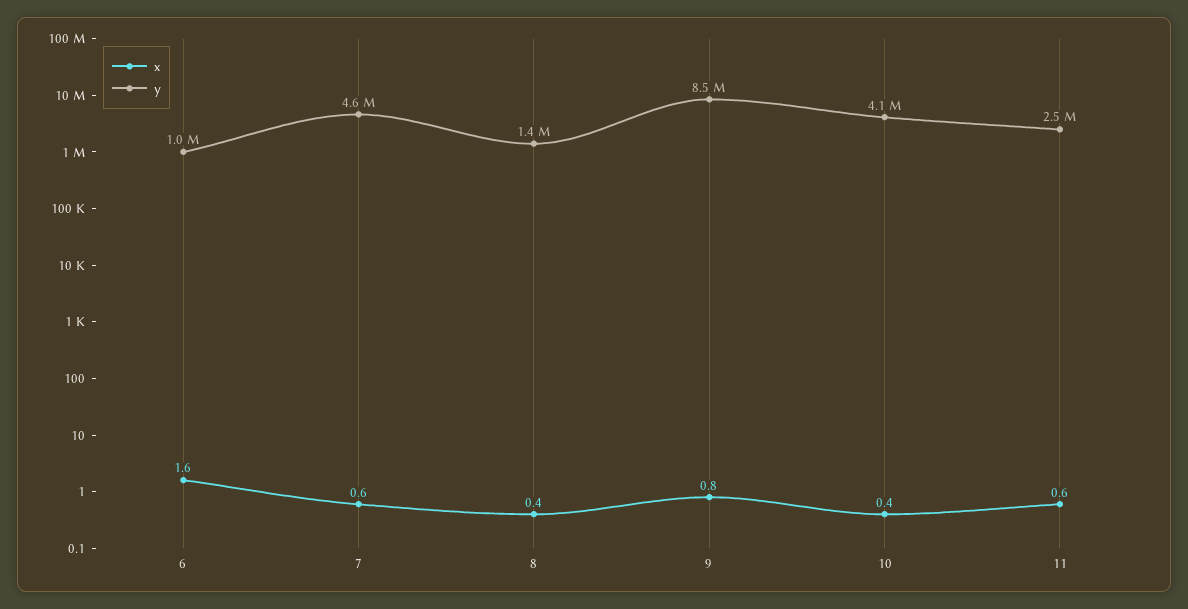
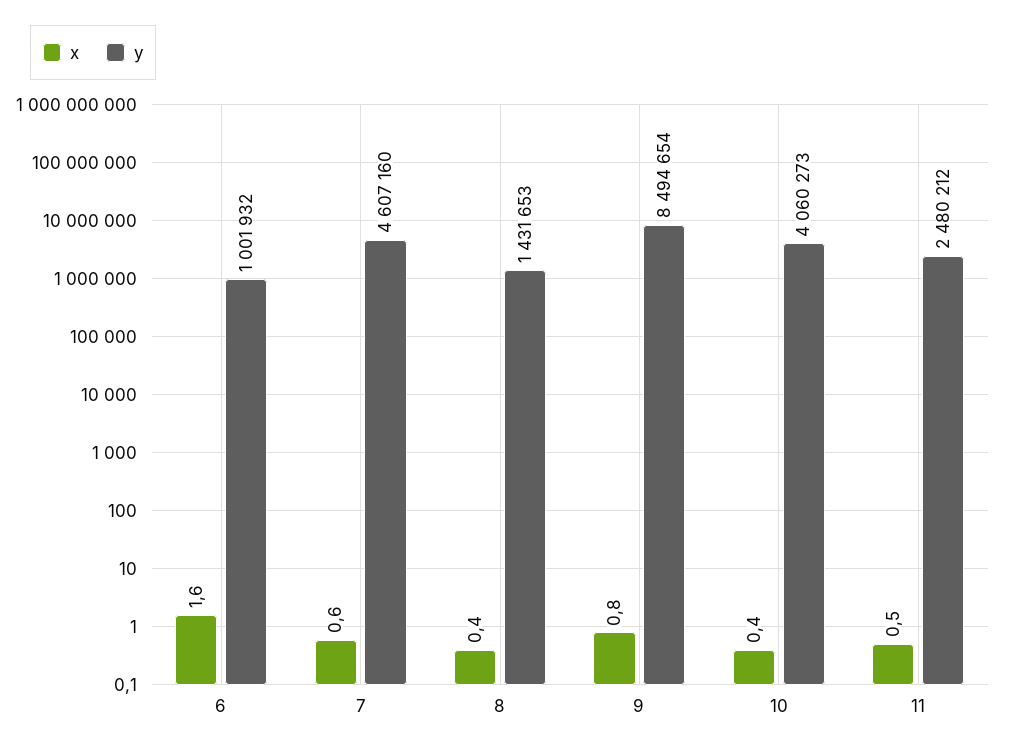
  {
    "x": {
      "6": 1.6,
      "7": 0.6,
      "8": 0.4,
      "9": 0.8,
      "10": 0.4,
-     "11": 0.6
+     "11": 0.5
    },
    "y": {
      "6": 1001932,
      "7": 4607160,
      "8": 1431653,
      "9": 8494654,
      "10": 4060273,
      "11": 2480212
    }
  }

